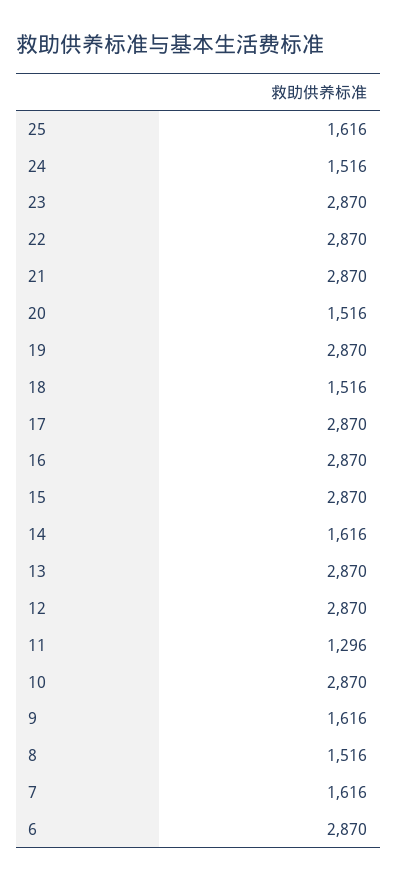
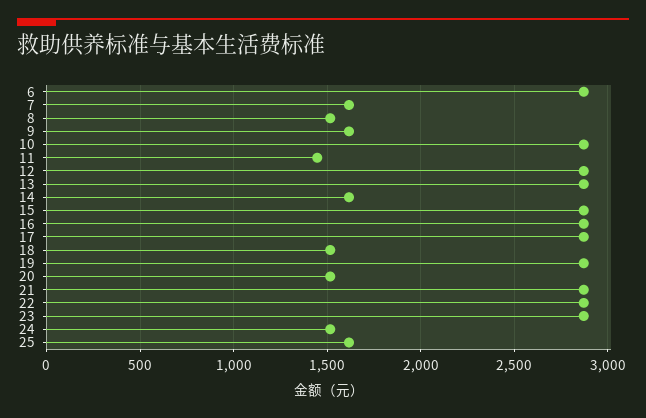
  {
    "25": 1616,
    "24": 1516,
    "23": 2870,
    "22": 2870,
    "21": 2870,
    "20": 1516,
    "19": 2870,
    "18": 1516,
    "17": 2870,
    "16": 2870,
    "15": 2870,
    "14": 1616,
    "13": 2870,
    "12": 2870,
-   "11": 1296,
+   "11": 1450,
    "10": 2870,
    "9": 1616,
    "8": 1516,
    "7": 1616,
    "6": 2870
  }

